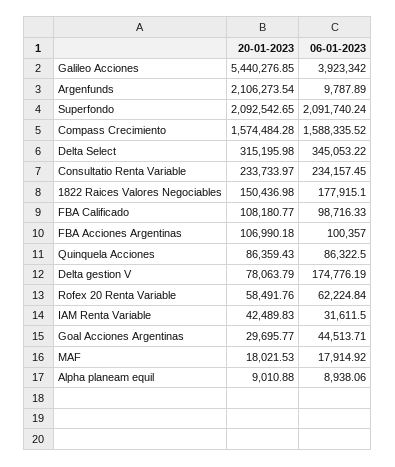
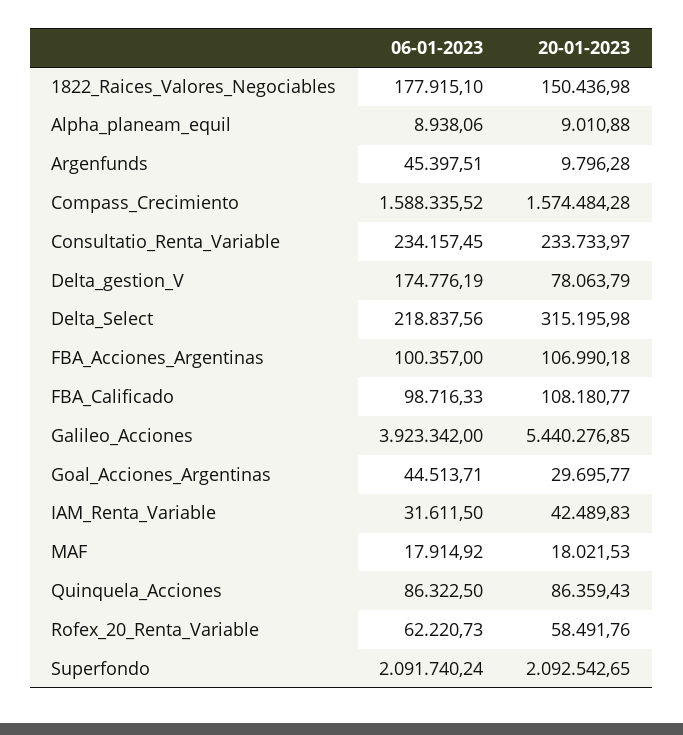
  {
    "20-01-2023": {
      "Galileo Acciones": 5440276.85,
-     "Argenfunds": 2106273.54,
+     "Argenfunds": 9796.28,
      "Superfondo": 2092542.65,
      "Compass Crecimiento": 1574484.28,
      "Delta Select": 315195.98,
      "Consultatio Renta Variable": 233733.97,
      "1822 Raices Valores Negociables": 150436.98,
      "FBA Calificado": 108180.77,
      "FBA Acciones Argentinas": 106990.18,
      "Quinquela Acciones": 86359.43,
      "Delta gestion V": 78063.79,
      "Rofex 20 Renta Variable": 58491.76,
      "IAM Renta Variable": 42489.83,
      "Goal Acciones Argentinas": 29695.77,
      "MAF": 18021.53,
      "Alpha planeam equil": 9010.88
    },
    "06-01-2023": {
      "Galileo Acciones": 3923342,
-     "Argenfunds": 9787.89,
+     "Argenfunds": 45397.51,
      "Superfondo": 2091740.24,
      "Compass Crecimiento": 1588335.52,
-     "Delta Select": 345053.22,
+     "Delta Select": 218837.56,
      "Consultatio Renta Variable": 234157.45,
      "1822 Raices Valores Negociables": 177915.1,
      "FBA Calificado": 98716.33,
      "FBA Acciones Argentinas": 100357,
      "Quinquela Acciones": 86322.5,
      "Delta gestion V": 174776.19,
-     "Rofex 20 Renta Variable": 62224.84,
+     "Rofex 20 Renta Variable": 62220.73,
      "IAM Renta Variable": 31611.5,
      "Goal Acciones Argentinas": 44513.71,
      "MAF": 17914.92,
      "Alpha planeam equil": 8938.06
    }
  }

